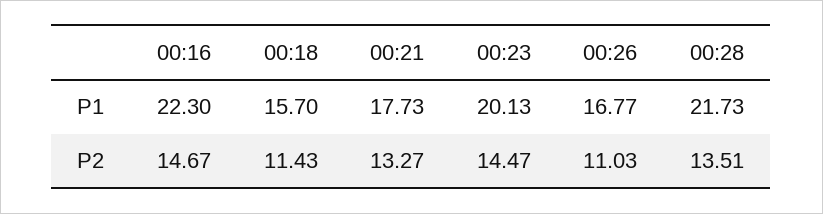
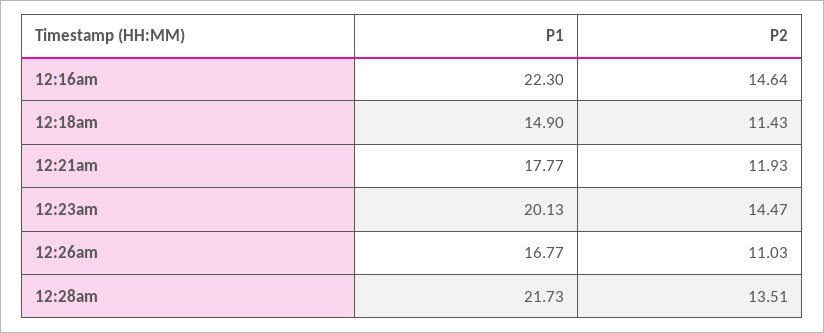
  {
    "00:16": {
      "P1": 22.3,
-     "P2": 14.67
+     "P2": 14.64
    },
    "00:18": {
-     "P1": 15.7,
+     "P1": 14.9,
      "P2": 11.43
    },
    "00:21": {
-     "P1": 17.73,
+     "P1": 17.77,
-     "P2": 13.27
+     "P2": 11.93
    },
    "00:23": {
      "P1": 20.13,
      "P2": 14.47
    },
    "00:26": {
      "P1": 16.77,
      "P2": 11.03
    },
    "00:28": {
      "P1": 21.73,
      "P2": 13.51
    }
  }

